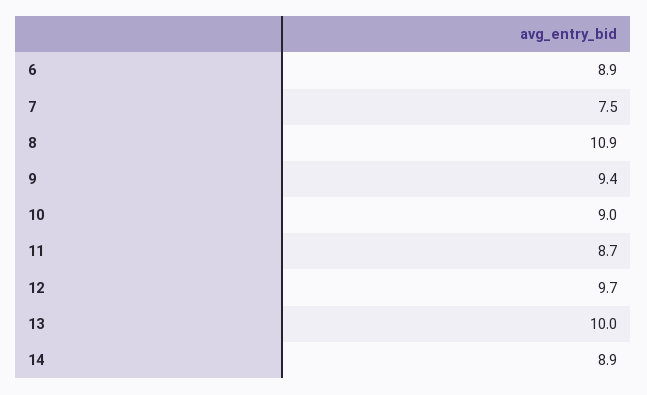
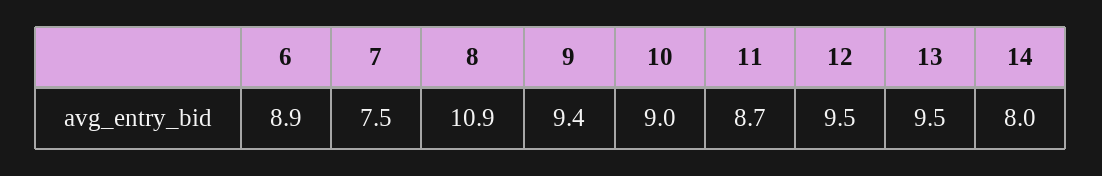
  {
    "6": 8.9,
    "7": 7.5,
    "8": 10.9,
    "9": 9.4,
    "10": 9,
    "11": 8.7,
-   "12": 9.7,
+   "12": 9.5,
-   "13": 10,
+   "13": 9.5,
-   "14": 8.9
+   "14": 8
  }

